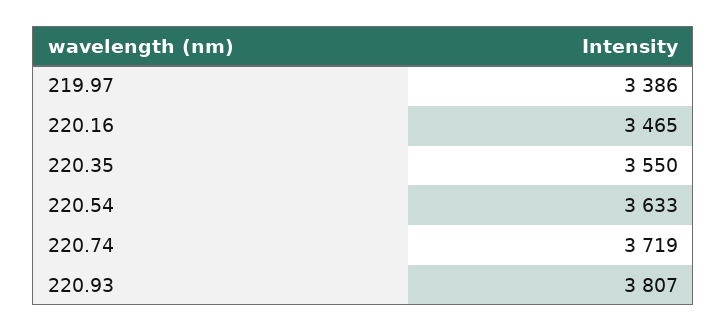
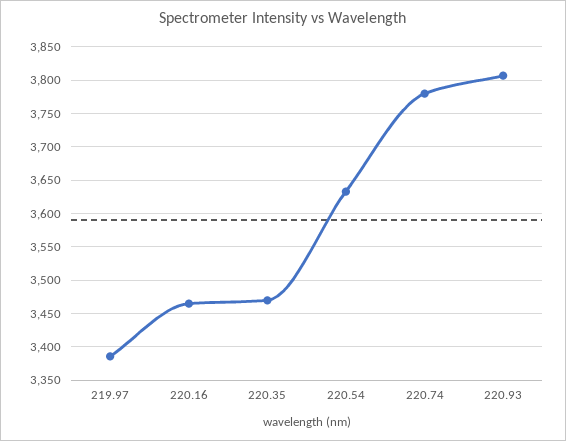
  {
    "219.97": 3386,
    "220.16": 3465,
-   "220.35": 3550,
+   "220.35": 3470,
    "220.54": 3633,
-   "220.74": 3719,
+   "220.74": 3780,
    "220.93": 3807
  }

